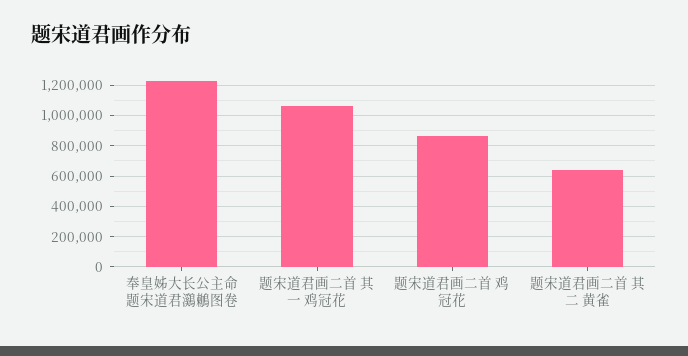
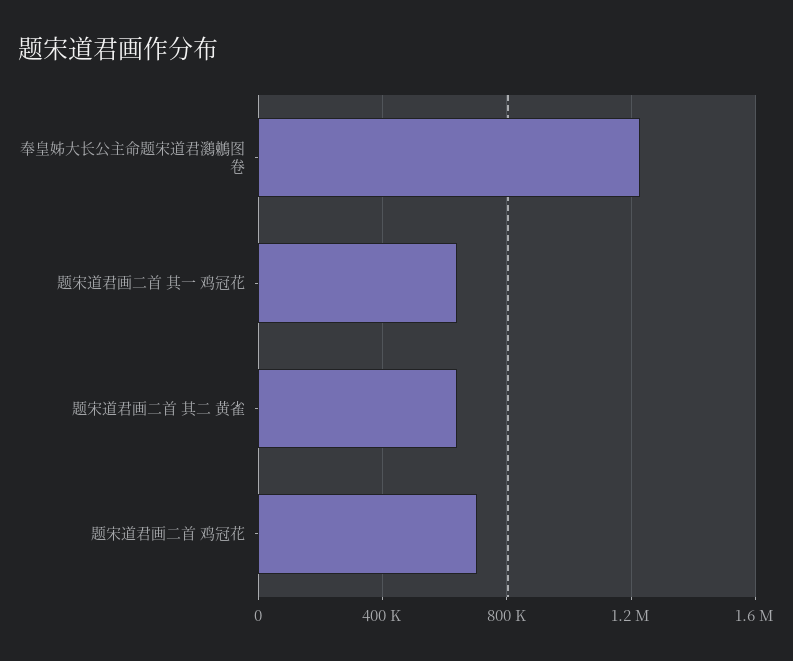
  {
    "奉皇姊大长公主命题宋道君鸂鶒图卷": 1250000,
-   "题宋道君画二首 其一 鸡冠花": 1050000,
+   "题宋道君画二首 其一 鸡冠花": 650000,
-   "题宋道君画二首 鸡冠花": 850000,
+   "题宋道君画二首 鸡冠花": 700000,
    "题宋道君画二首 其二 黄雀": 650000
  }

